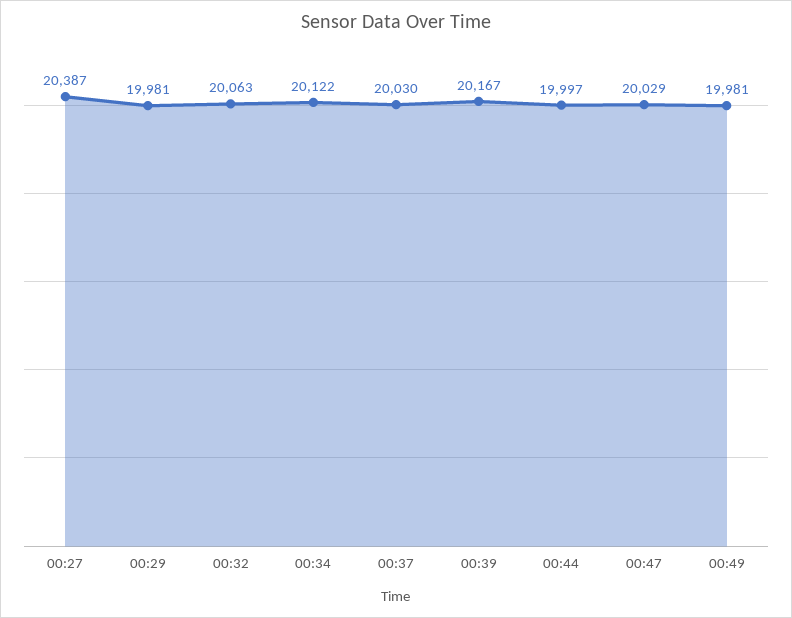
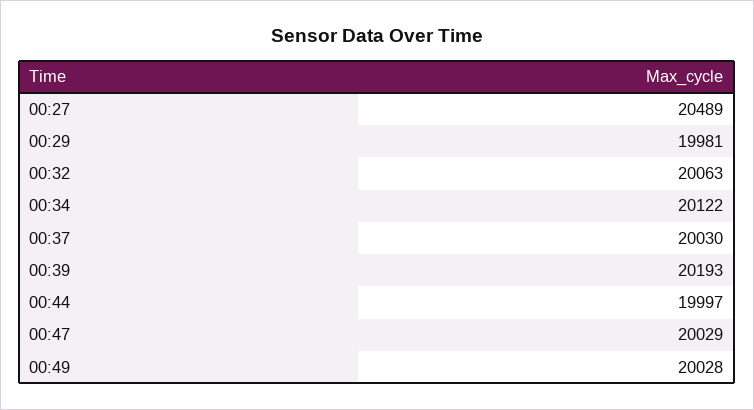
  {
-   "00:27": 20387,
+   "00:27": 20489,
    "00:29": 19981,
    "00:32": 20063,
    "00:34": 20122,
    "00:37": 20030,
-   "00:39": 20167,
+   "00:39": 20193,
    "00:44": 19997,
    "00:47": 20029,
-   "00:49": 19981
+   "00:49": 20028
  }

